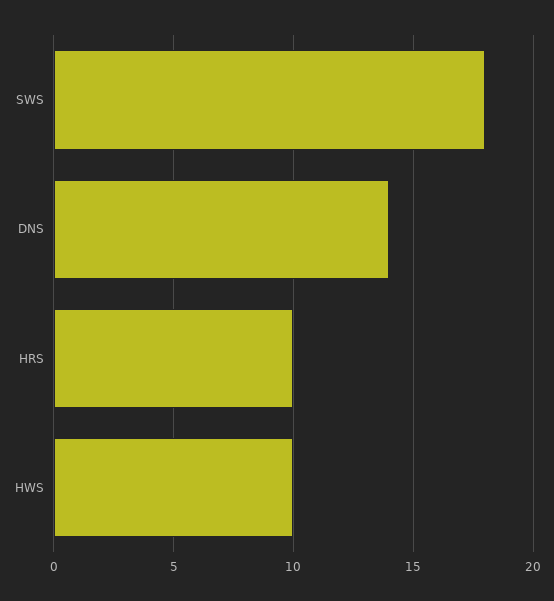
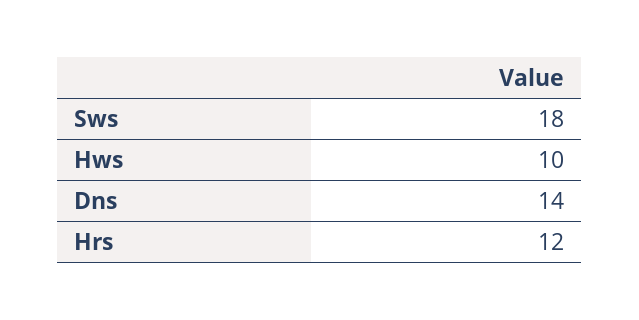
  {
    "SWS": 18,
    "DNS": 14,
-   "HRS": 10,
+   "HRS": 12,
    "HWS": 10
  }

